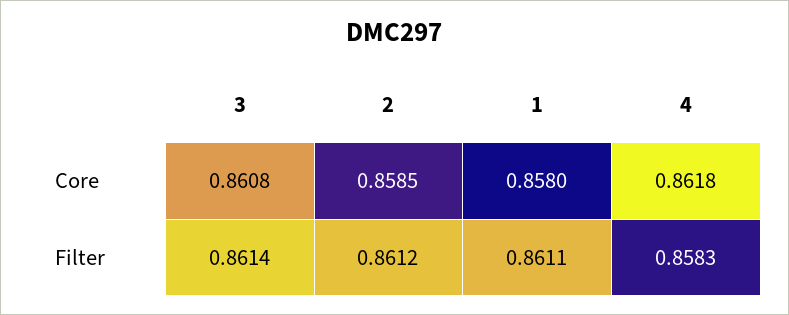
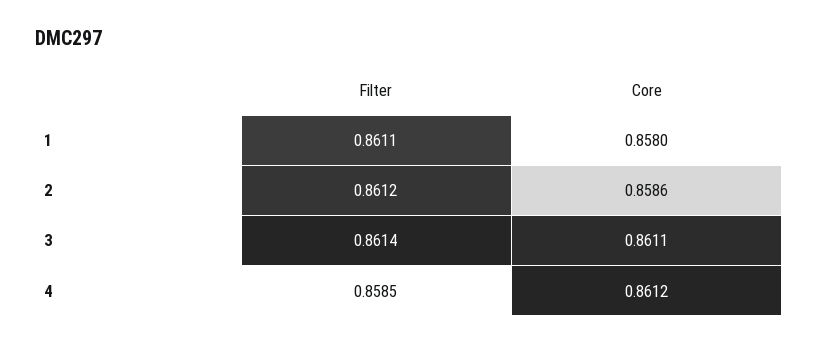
  {
    "3": {
-     "Core": 0.8608,
+     "Core": 0.8611,
      "Filter": 0.8614
    },
    "2": {
-     "Core": 0.8585,
+     "Core": 0.8586,
      "Filter": 0.8612
    },
    "1": {
      "Core": 0.858,
      "Filter": 0.8611
    },
    "4": {
-     "Core": 0.8618,
+     "Core": 0.8612,
-     "Filter": 0.8583
+     "Filter": 0.8585
    }
  }

